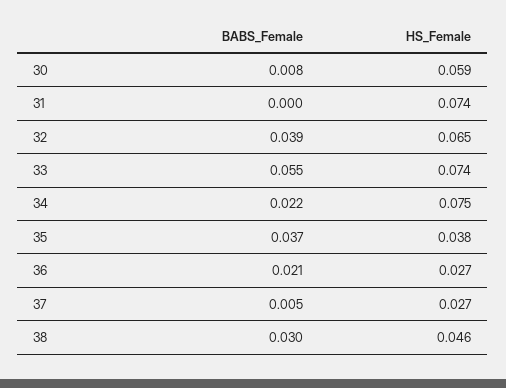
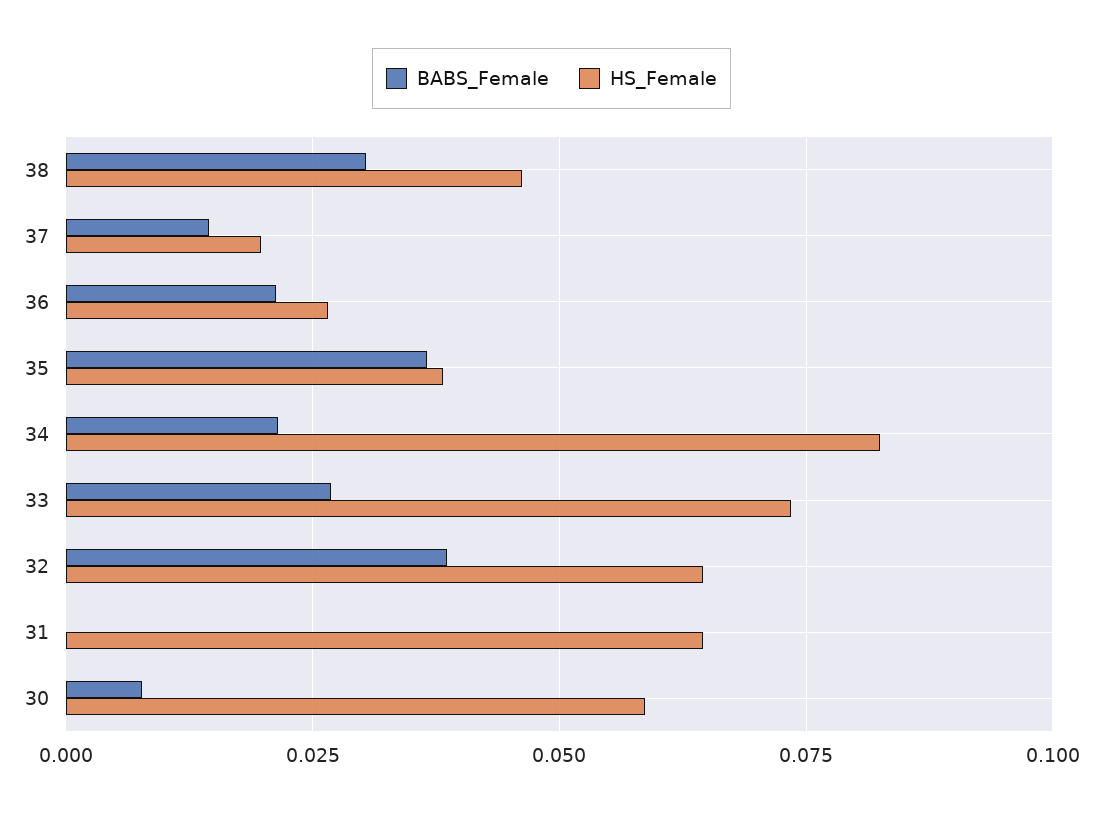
  {
    "BABS_Female": {
      "30": 0.008,
      "31": 0,
      "32": 0.039,
-     "33": 0.055,
+     "33": 0.0275,
      "34": 0.022,
      "35": 0.037,
      "36": 0.021,
-     "37": 0.005,
+     "37": 0.015,
      "38": 0.03
    },
    "HS_Female": {
      "30": 0.059,
-     "31": 0.074,
+     "31": 0.065,
      "32": 0.065,
      "33": 0.074,
-     "34": 0.075,
+     "34": 0.0825,
      "35": 0.038,
      "36": 0.027,
-     "37": 0.027,
+     "37": 0.02,
      "38": 0.046
    }
  }

